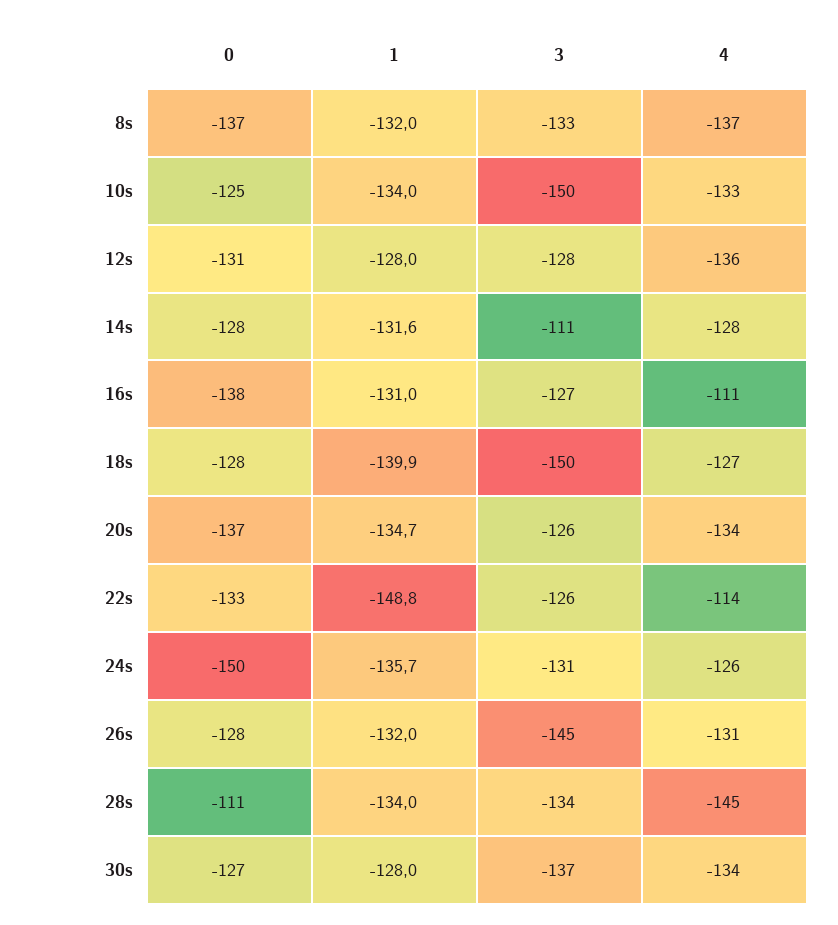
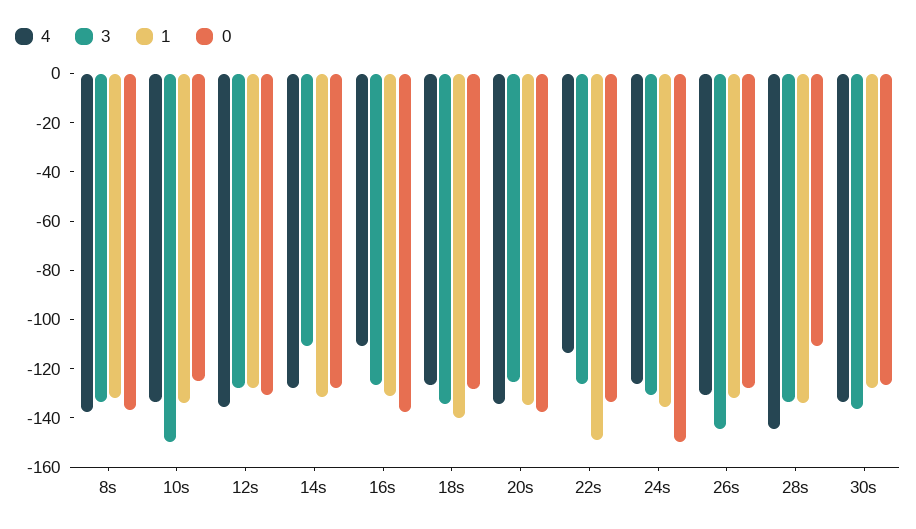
  {
    "0": {
      "8s": -137,
      "10s": -125,
      "12s": -131,
      "14s": -128,
      "16s": -138,
      "18s": -128,
      "20s": -137,
      "22s": -133,
      "24s": -150,
      "26s": -128,
      "28s": -111,
      "30s": -127
    },
    "1": {
      "8s": -132,
      "10s": -134,
      "12s": -128,
      "14s": -131.6,
      "16s": -131,
      "18s": -139.9,
      "20s": -134.7,
      "22s": -148.8,
      "24s": -135.7,
      "26s": -132,
      "28s": -134,
      "30s": -128
    },
    "3": {
      "8s": -133,
      "10s": -150,
      "12s": -128,
      "14s": -111,
      "16s": -127,
-     "18s": -150,
+     "18s": -135,
      "20s": -126,
      "22s": -126,
      "24s": -131,
      "26s": -145,
      "28s": -134,
      "30s": -137
    },
    "4": {
      "8s": -137,
      "10s": -133,
      "12s": -136,
      "14s": -128,
      "16s": -111,
      "18s": -127,
      "20s": -134,
      "22s": -114,
      "24s": -126,
      "26s": -131,
      "28s": -145,
      "30s": -134
    }
  }

